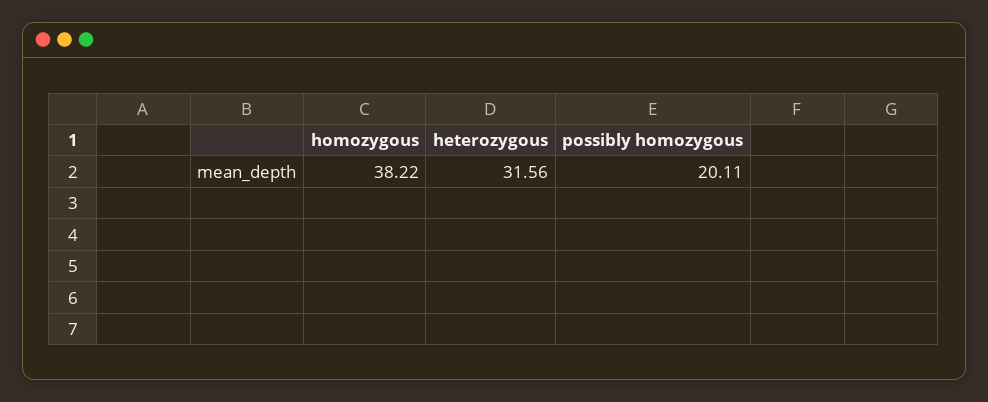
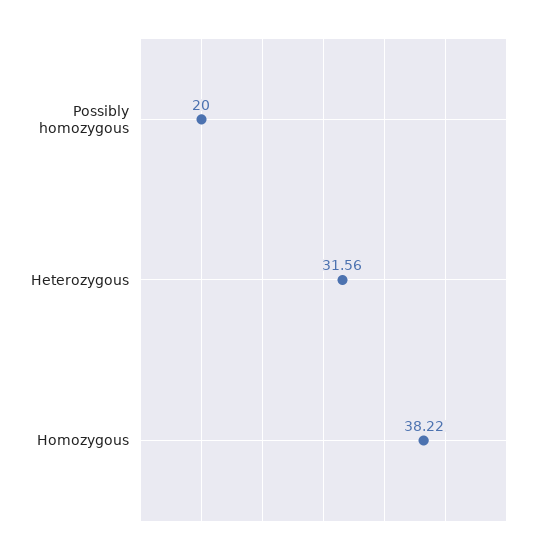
  {
    "homozygous": 38.22,
    "heterozygous": 31.56,
-   "possibly homozygous": 20.11
+   "possibly homozygous": 20
  }

